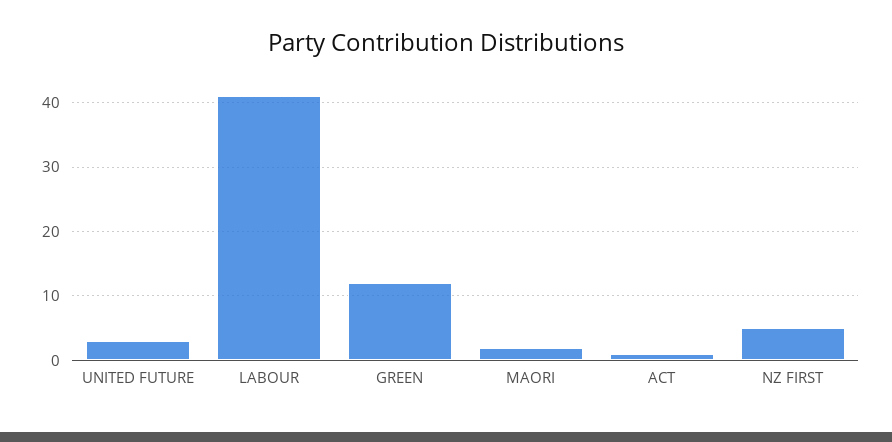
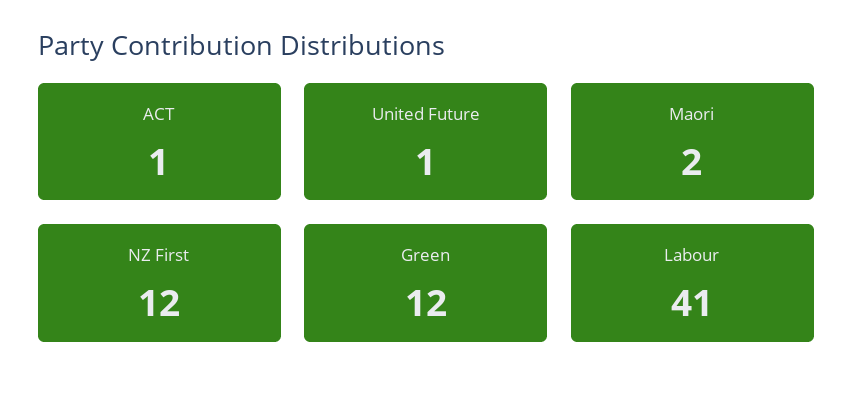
  {
-   "UNITED FUTURE": 3,
+   "UNITED FUTURE": 1,
    "LABOUR": 41,
    "GREEN": 12,
    "MAORI": 2,
    "ACT": 1,
-   "NZ FIRST": 5
+   "NZ FIRST": 12
  }

